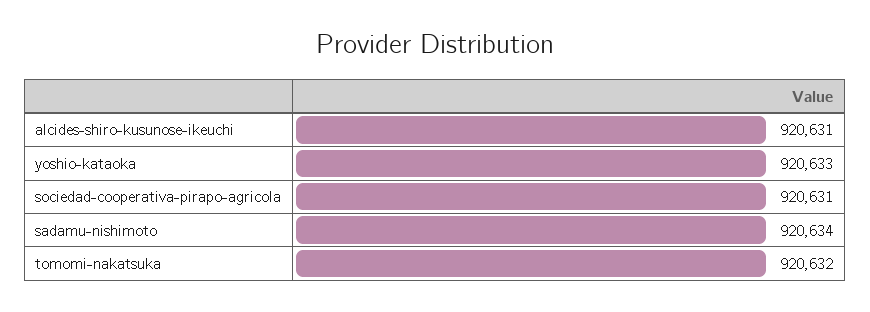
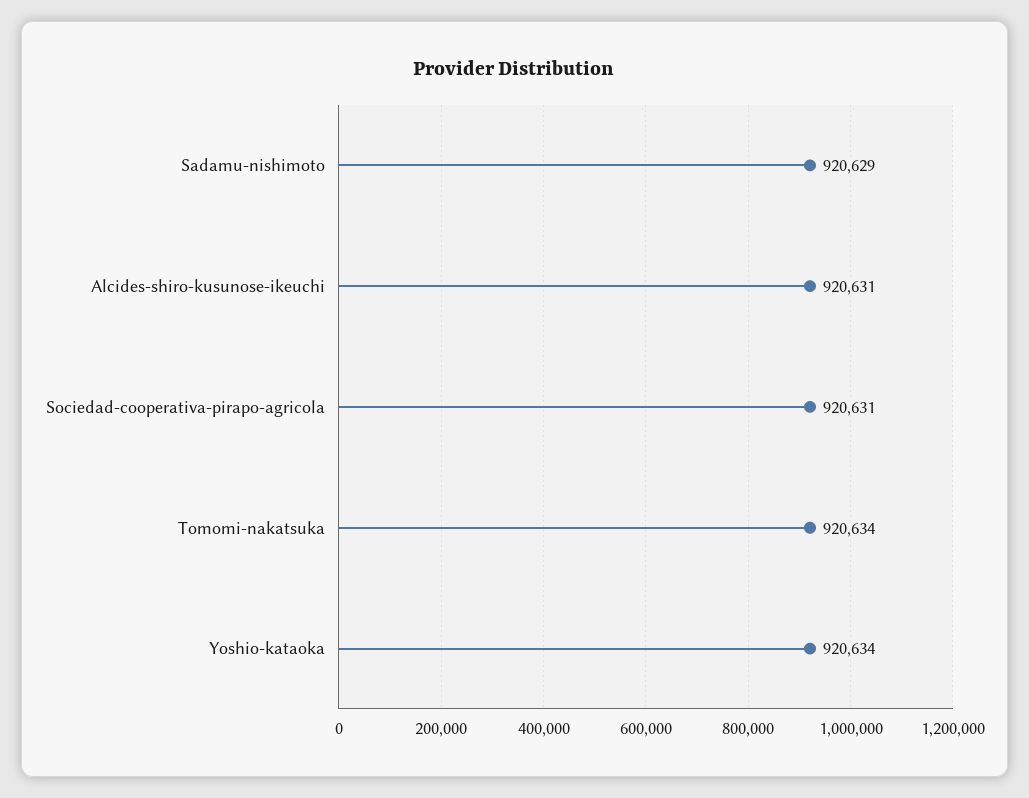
  {
    "alcides-shiro-kusunose-ikeuchi": 920631,
-   "yoshio-kataoka": 920633,
+   "yoshio-kataoka": 920634,
    "sociedad-cooperativa-pirapo-agricola": 920631,
-   "sadamu-nishimoto": 920634,
+   "sadamu-nishimoto": 920629,
-   "tomomi-nakatsuka": 920632
+   "tomomi-nakatsuka": 920634
  }

